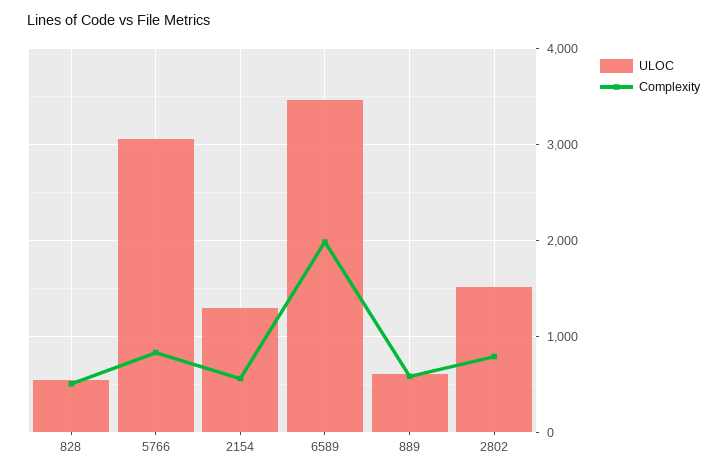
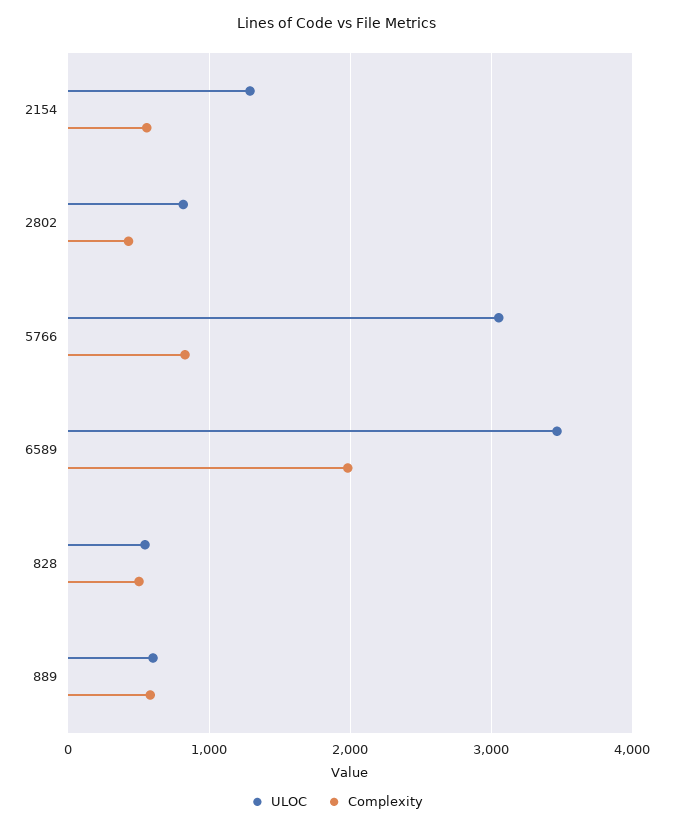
  {
    "ULOC": {
      "828": 500,
      "5766": 3100,
      "2154": 1300,
      "6589": 3500,
      "889": 600,
-     "2802": 1500
+     "2802": 800
    },
    "Complexity": {
      "828": 500,
      "5766": 800,
      "2154": 600,
      "6589": 2000,
      "889": 600,
-     "2802": 800
+     "2802": 400
    }
  }

